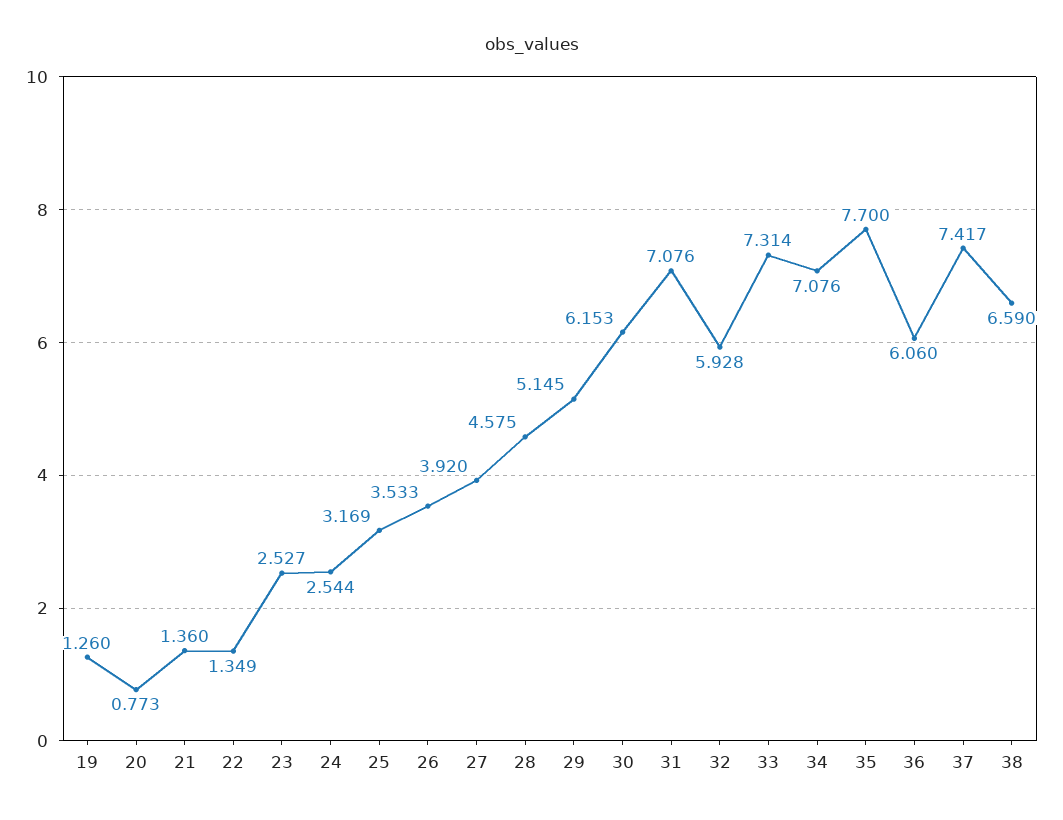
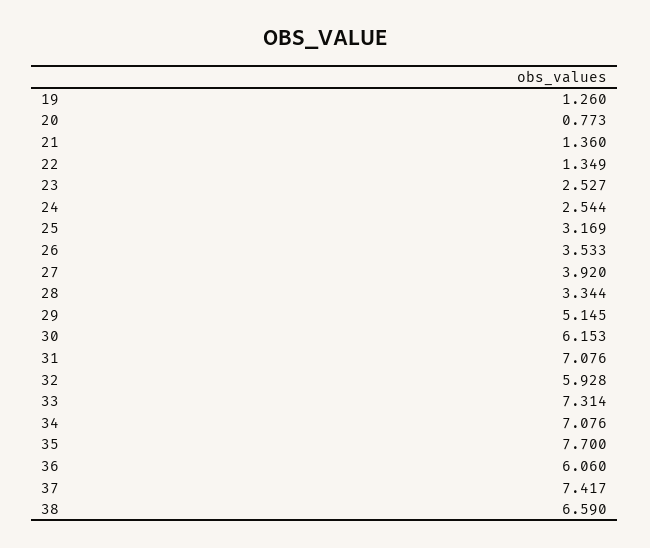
  {
    "19": 1.26,
    "20": 0.773,
    "21": 1.36,
    "22": 1.349,
    "23": 2.527,
    "24": 2.544,
    "25": 3.169,
    "26": 3.533,
    "27": 3.92,
-   "28": 4.575,
+   "28": 3.344,
    "29": 5.145,
    "30": 6.153,
    "31": 7.076,
    "32": 5.928,
    "33": 7.314,
    "34": 7.076,
    "35": 7.7,
    "36": 6.06,
    "37": 7.417,
    "38": 6.59
  }

